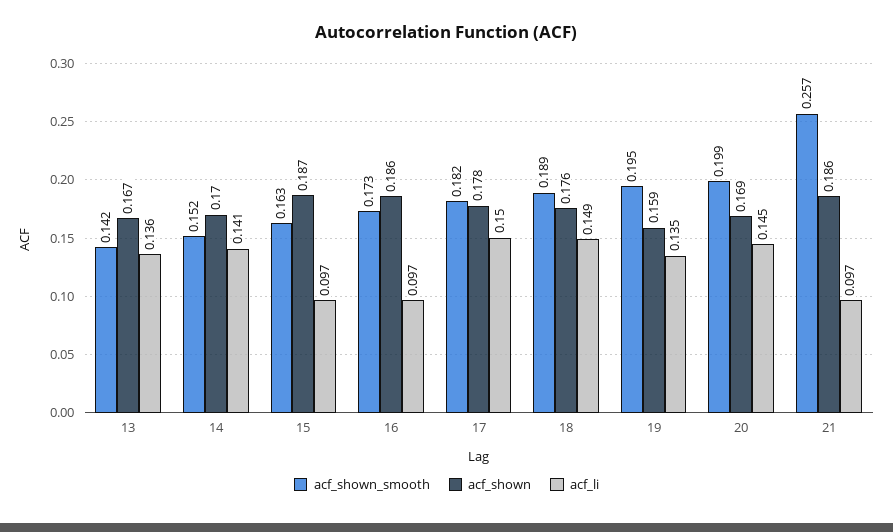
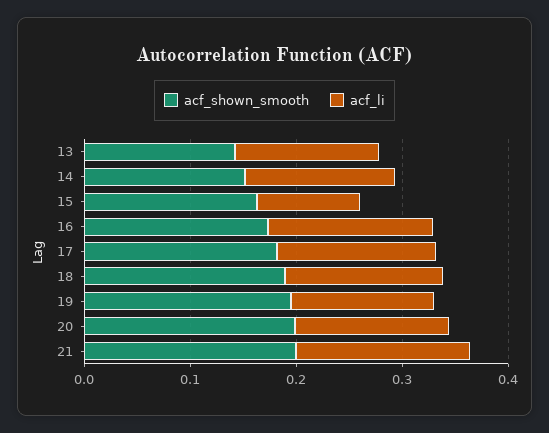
  {
    "acf_shown_smooth": {
      "13": 0.142,
      "14": 0.152,
      "15": 0.163,
      "16": 0.173,
      "17": 0.182,
      "18": 0.189,
      "19": 0.195,
      "20": 0.199,
-     "21": 0.257
+     "21": 0.2
    },
-   "acf_shown": {
-     "13": 0.167,
-     "14": 0.17,
-     "15": 0.187,
-     "16": 0.186,
-     "17": 0.178,
-     "18": 0.176,
-     "19": 0.159,
-     "20": 0.169,
-     "21": 0.186
-   },
    "acf_li": {
      "13": 0.136,
      "14": 0.141,
      "15": 0.097,
-     "16": 0.097,
+     "16": 0.16,
      "17": 0.15,
      "18": 0.149,
      "19": 0.135,
      "20": 0.145,
-     "21": 0.097
+     "21": 0.16
    }
  }

